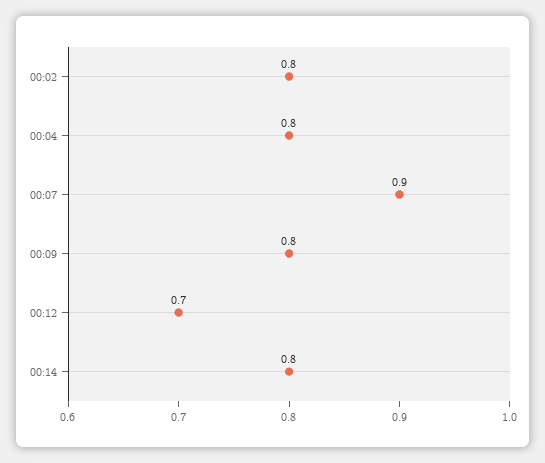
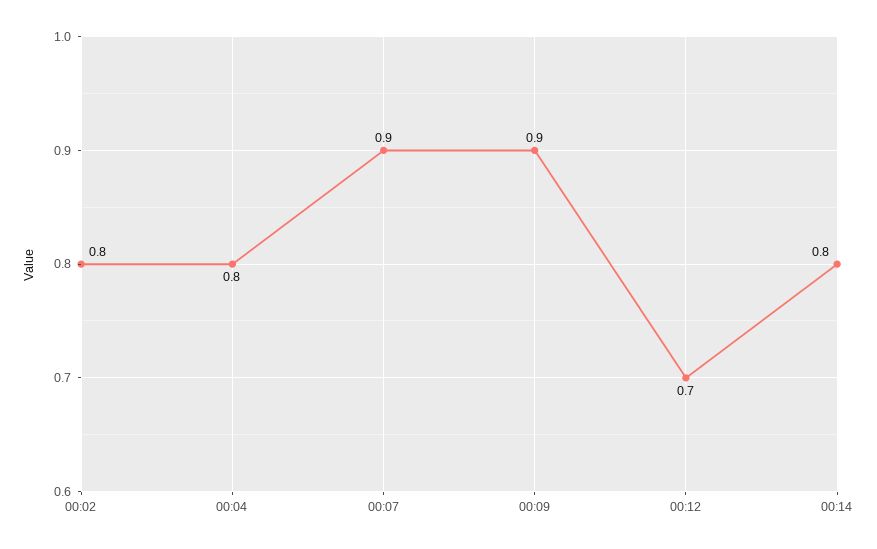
  {
    "00:02": 0.8,
    "00:04": 0.8,
    "00:07": 0.9,
-   "00:09": 0.8,
+   "00:09": 0.9,
    "00:12": 0.7,
    "00:14": 0.8
  }

